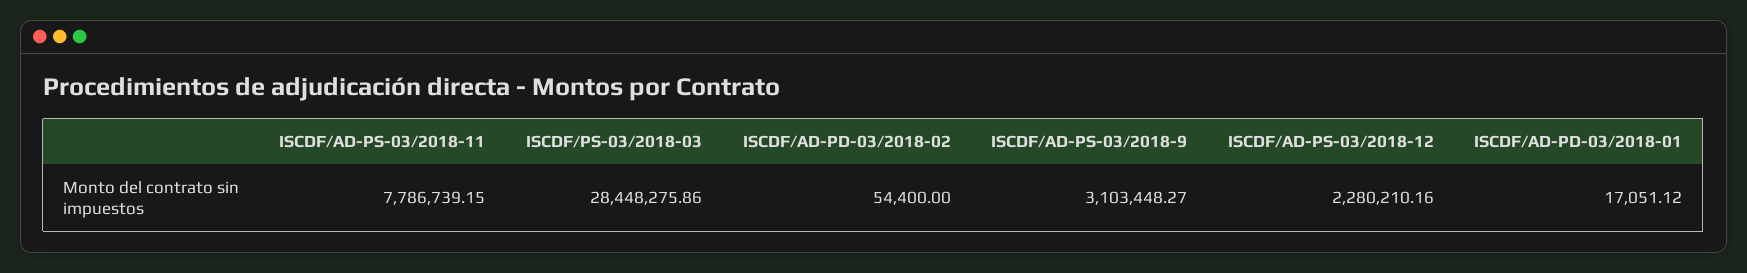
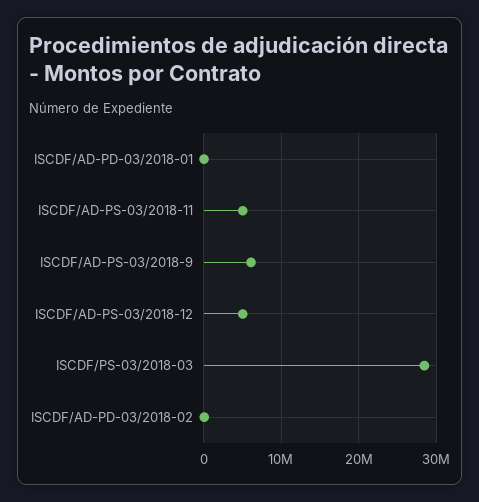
  {
-   "ISCDF/AD-PS-03/2018-11": 7786739.15,
+   "ISCDF/AD-PS-03/2018-11": 5000000,
    "ISCDF/PS-03/2018-03": 28448275.86,
    "ISCDF/AD-PD-03/2018-02": 54400,
-   "ISCDF/AD-PS-03/2018-9": 3103448.27,
+   "ISCDF/AD-PS-03/2018-9": 6000000,
-   "ISCDF/AD-PS-03/2018-12": 2280210.16,
+   "ISCDF/AD-PS-03/2018-12": 5000000,
    "ISCDF/AD-PD-03/2018-01": 17051.12
  }

